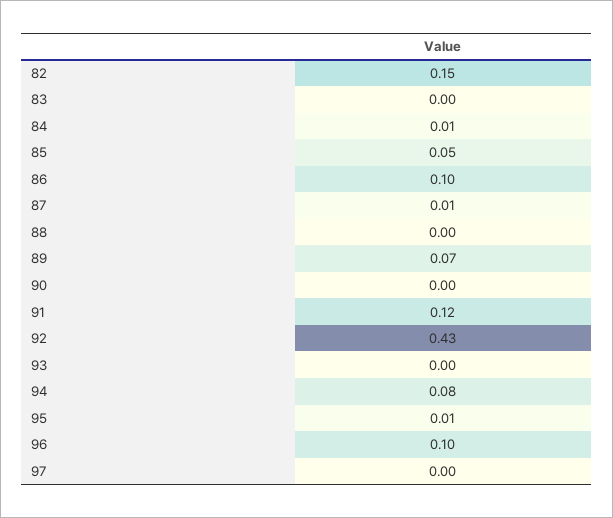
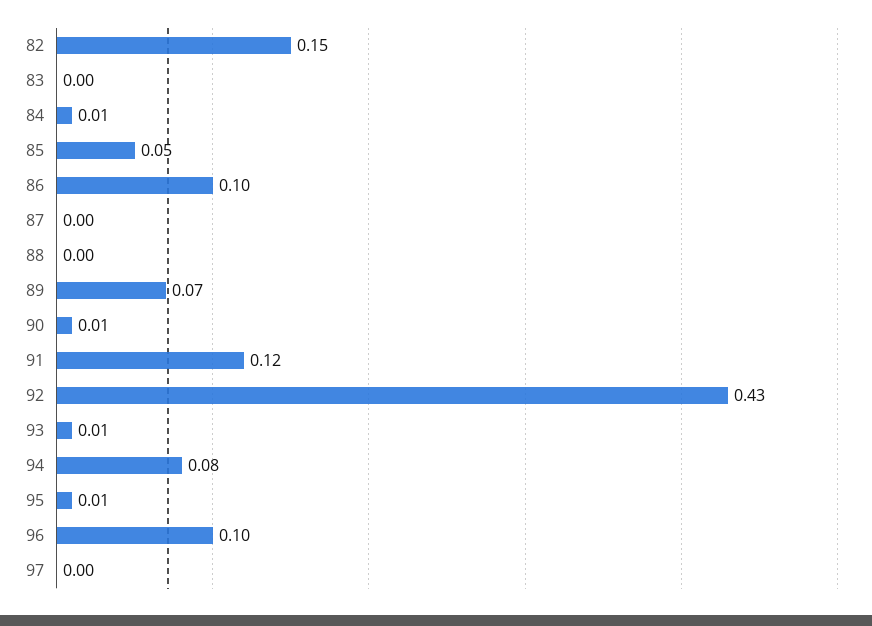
  {
    "82": 0.15,
    "83": 0,
    "84": 0.01,
    "85": 0.05,
    "86": 0.1,
-   "87": 0.01,
+   "87": 0,
    "88": 0,
    "89": 0.07,
-   "90": 0,
+   "90": 0.01,
    "91": 0.12,
    "92": 0.43,
-   "93": 0,
+   "93": 0.01,
    "94": 0.08,
    "95": 0.01,
    "96": 0.1,
    "97": 0
  }

